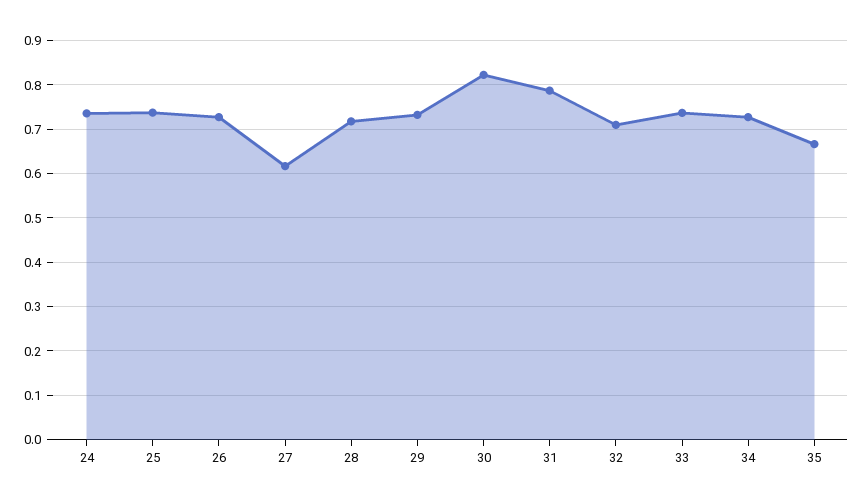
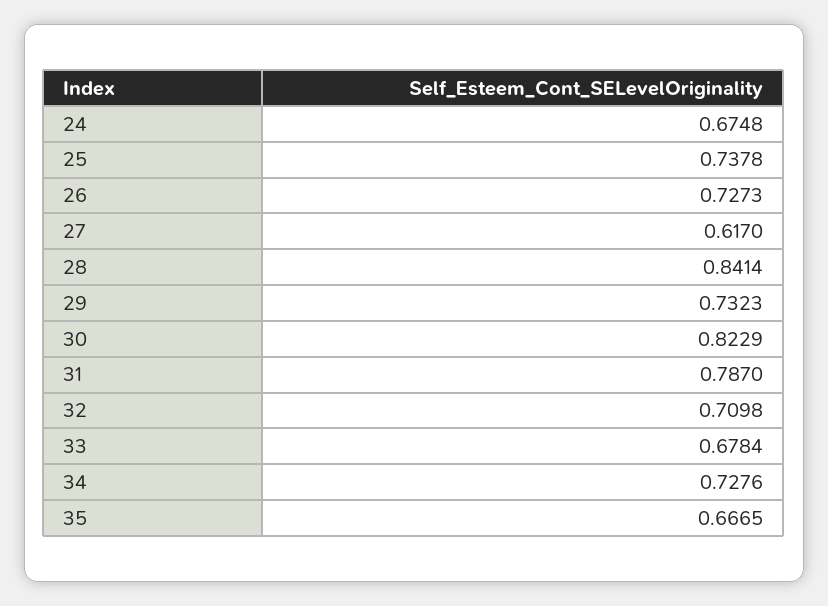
  {
-   "24": 0.74,
+   "24": 0.6748,
    "25": 0.7378,
    "26": 0.7273,
    "27": 0.617,
-   "28": 0.72,
+   "28": 0.8414,
    "29": 0.7323,
    "30": 0.8229,
    "31": 0.787,
    "32": 0.7098,
-   "33": 0.74,
+   "33": 0.6784,
    "34": 0.7276,
    "35": 0.6665
  }

